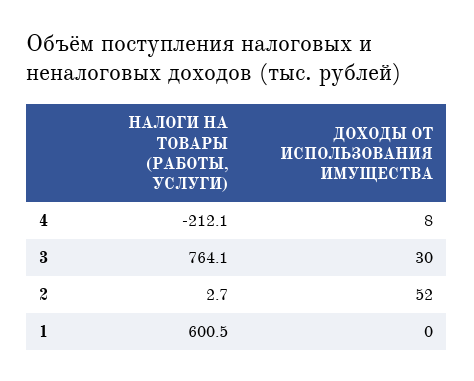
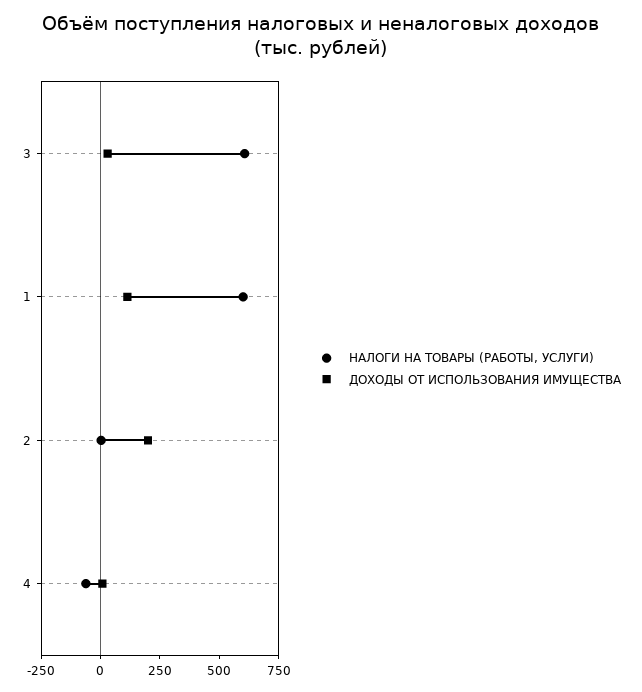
  {
    "НАЛОГИ НА ТОВАРЫ (РАБОТЫ, УСЛУГИ)": {
-     "4": -212.1,
+     "4": -50,
-     "3": 764.1,
+     "3": 600,
      "2": 2.7,
      "1": 600.5
    },
    "ДОХОДЫ ОТ ИСПОЛЬЗОВАНИЯ ИМУЩЕСТВА": {
      "4": 8,
      "3": 30,
-     "2": 52,
+     "2": 200,
-     "1": 0
+     "1": 100
    }
  }

